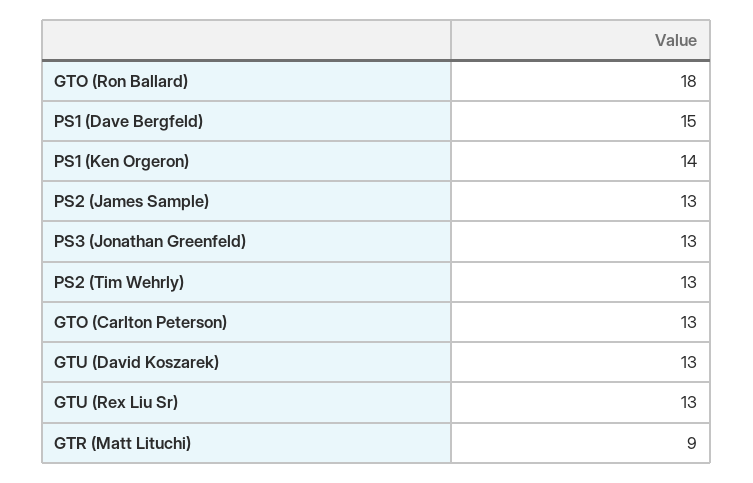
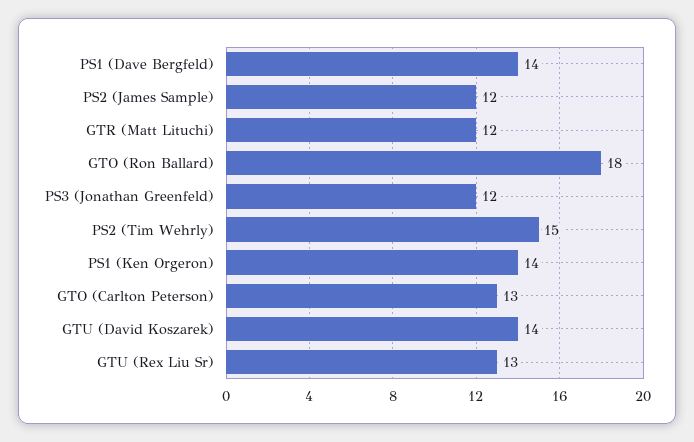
  {
    "GTO (Ron Ballard)": 18,
-   "PS1 (Dave Bergfeld)": 15,
+   "PS1 (Dave Bergfeld)": 14,
    "PS1 (Ken Orgeron)": 14,
-   "PS2 (James Sample)": 13,
+   "PS2 (James Sample)": 12,
-   "PS3 (Jonathan Greenfeld)": 13,
+   "PS3 (Jonathan Greenfeld)": 12,
-   "PS2 (Tim Wehrly)": 13,
+   "PS2 (Tim Wehrly)": 15,
    "GTO (Carlton Peterson)": 13,
-   "GTU (David Koszarek)": 13,
+   "GTU (David Koszarek)": 14,
    "GTU (Rex Liu Sr)": 13,
-   "GTR (Matt Lituchi)": 9
+   "GTR (Matt Lituchi)": 12
  }

